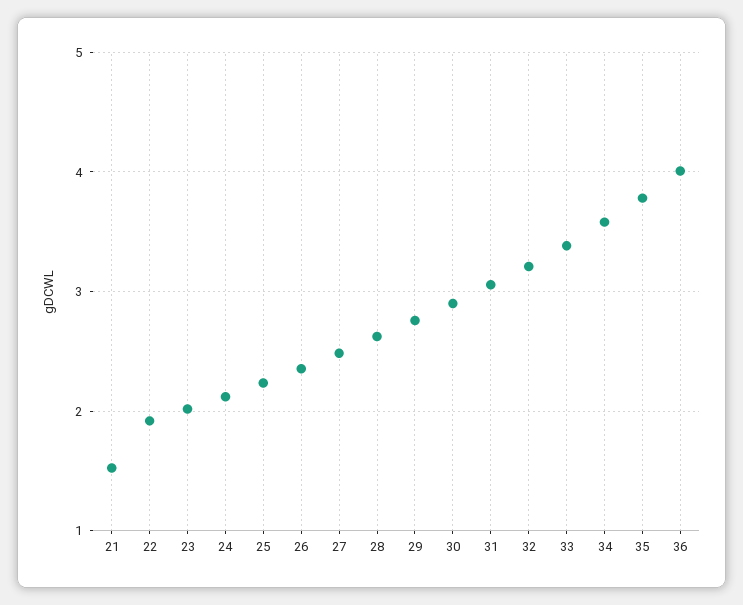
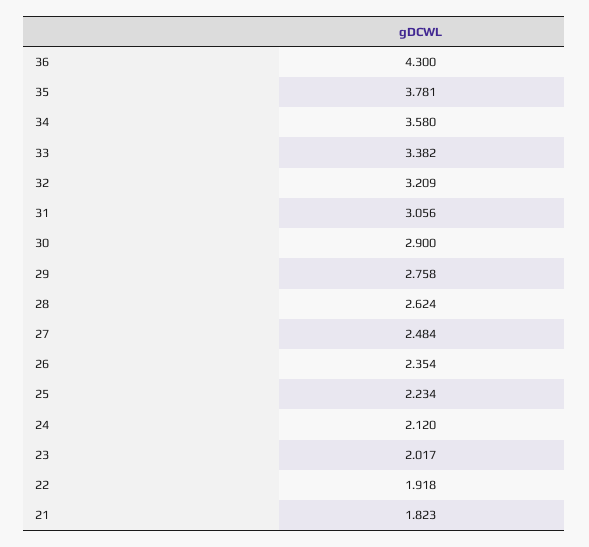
  {
-   "21": 1.5,
+   "21": 1.823,
    "22": 1.918,
    "23": 2.017,
    "24": 2.12,
    "25": 2.234,
    "26": 2.354,
    "27": 2.484,
    "28": 2.624,
    "29": 2.758,
    "30": 2.9,
    "31": 3.056,
    "32": 3.209,
    "33": 3.382,
    "34": 3.58,
    "35": 3.781,
-   "36": 4
+   "36": 4.3
  }

